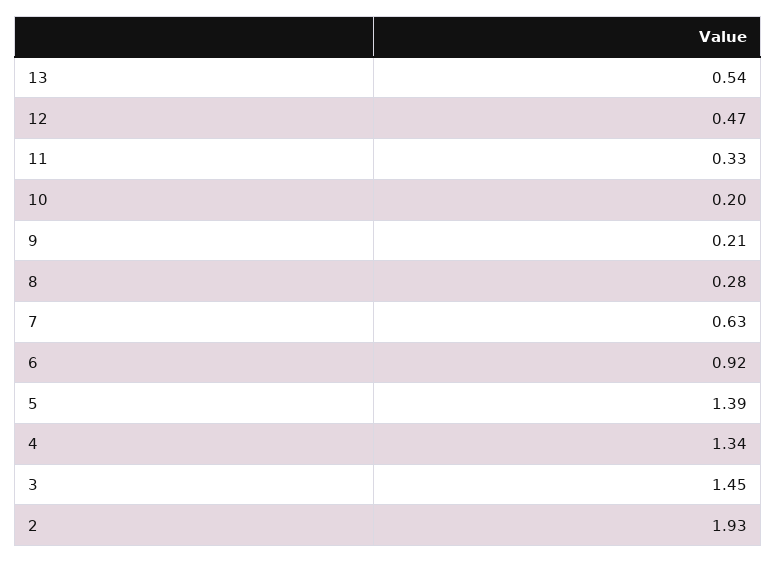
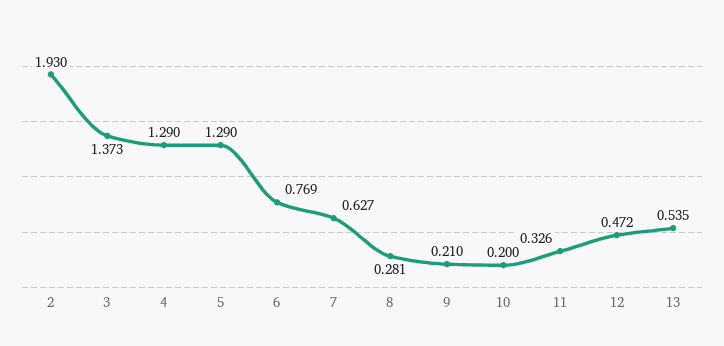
  {
    "13": 0.535,
    "12": 0.472,
    "11": 0.326,
    "10": 0.2,
    "9": 0.21,
    "8": 0.281,
    "7": 0.627,
-   "6": 0.92,
+   "6": 0.769,
-   "5": 1.39,
+   "5": 1.29,
-   "4": 1.34,
+   "4": 1.29,
-   "3": 1.45,
+   "3": 1.373,
    "2": 1.93
  }

